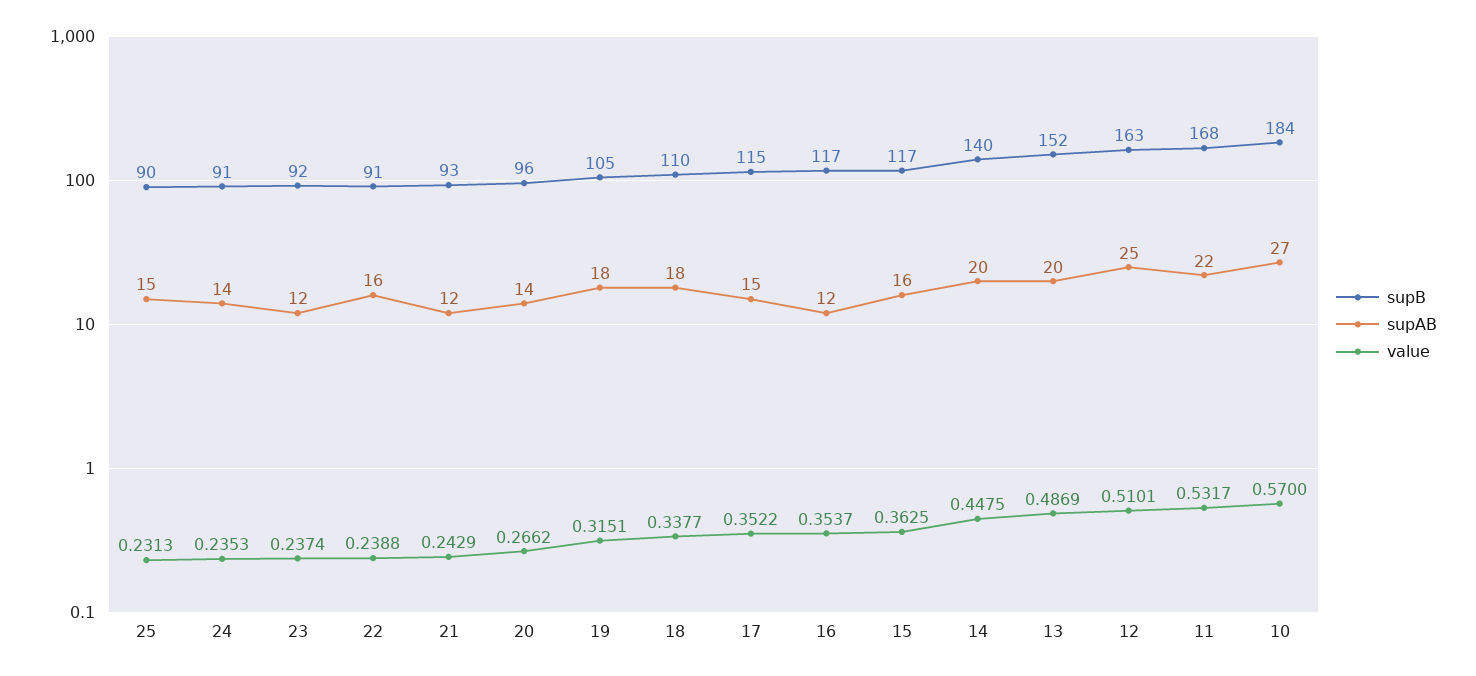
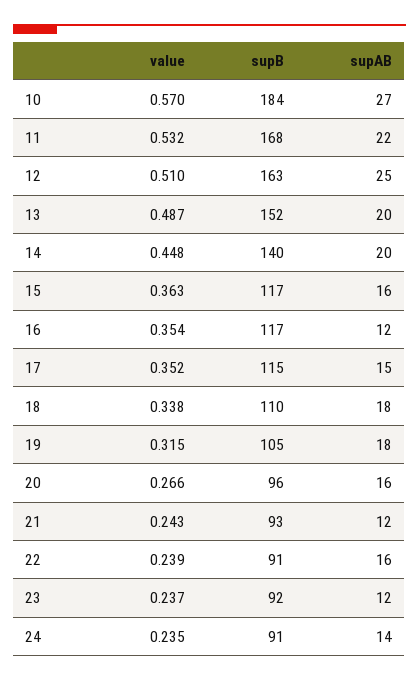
  {
    "supB": {
-     "25": 90,
      "24": 91,
      "23": 92,
      "22": 91,
      "21": 93,
      "20": 96,
      "19": 105,
      "18": 110,
      "17": 115,
      "16": 117,
      "15": 117,
      "14": 140,
      "13": 152,
      "12": 163,
      "11": 168,
      "10": 184
    },
    "supAB": {
-     "25": 15,
      "24": 14,
      "23": 12,
      "22": 16,
      "21": 12,
-     "20": 14,
+     "20": 16,
      "19": 18,
      "18": 18,
      "17": 15,
      "16": 12,
      "15": 16,
      "14": 20,
      "13": 20,
      "12": 25,
      "11": 22,
      "10": 27
    },
    "value": {
-     "25": 0.2313,
      "24": 0.2353,
      "23": 0.2374,
      "22": 0.2388,
      "21": 0.2429,
      "20": 0.2662,
      "19": 0.3151,
      "18": 0.3377,
      "17": 0.3522,
      "16": 0.3537,
      "15": 0.3625,
      "14": 0.4475,
      "13": 0.4869,
      "12": 0.5101,
      "11": 0.5317,
      "10": 0.57
    }
  }

